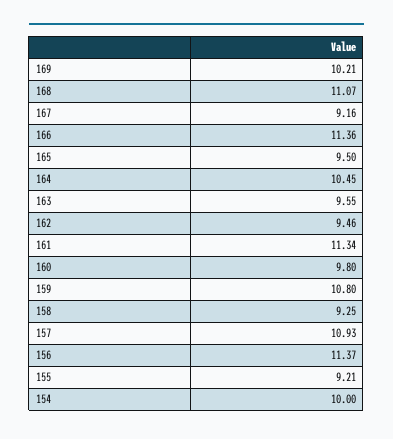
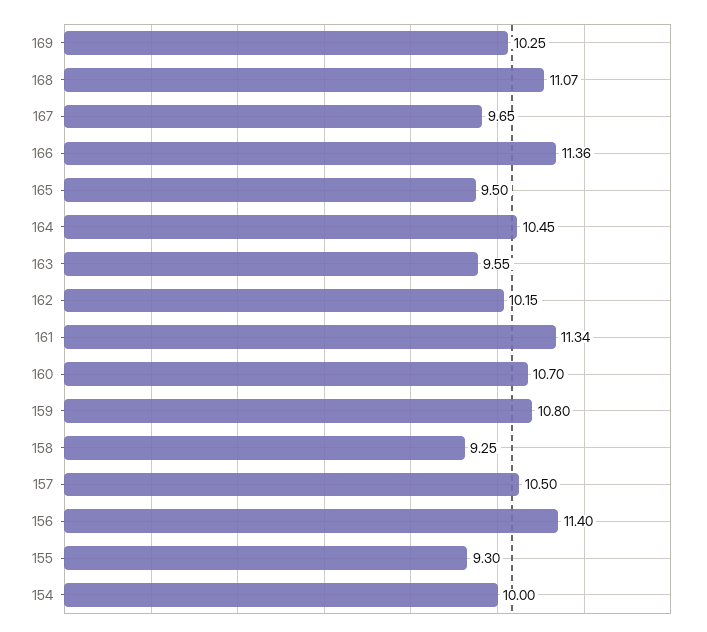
  {
-   "169": 10.21,
+   "169": 10.25,
    "168": 11.07,
-   "167": 9.16,
+   "167": 9.65,
    "166": 11.36,
    "165": 9.5,
    "164": 10.45,
    "163": 9.55,
-   "162": 9.46,
+   "162": 10.15,
    "161": 11.34,
-   "160": 9.8,
+   "160": 10.7,
    "159": 10.8,
    "158": 9.25,
-   "157": 10.93,
+   "157": 10.5,
-   "156": 11.37,
+   "156": 11.4,
-   "155": 9.21,
+   "155": 9.3,
    "154": 10
  }

